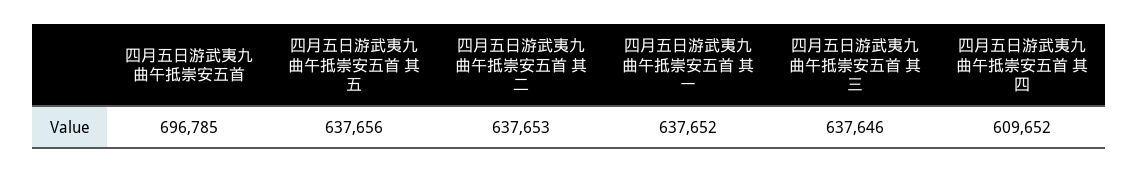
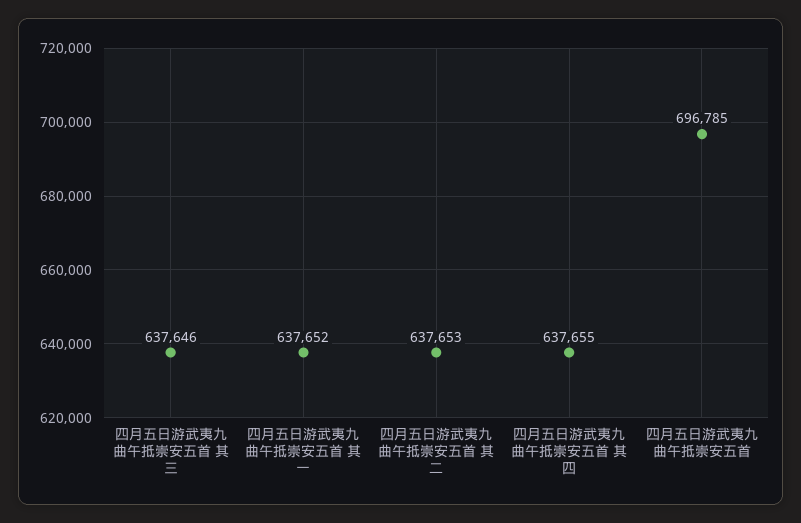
  {
    "四月五日游武夷九曲午抵崇安五首": 696785,
-   "四月五日游武夷九曲午抵崇安五首 其五": 637656,
    "四月五日游武夷九曲午抵崇安五首 其二": 637653,
    "四月五日游武夷九曲午抵崇安五首 其一": 637652,
    "四月五日游武夷九曲午抵崇安五首 其三": 637646,
-   "四月五日游武夷九曲午抵崇安五首 其四": 609652
+   "四月五日游武夷九曲午抵崇安五首 其四": 637655
  }

